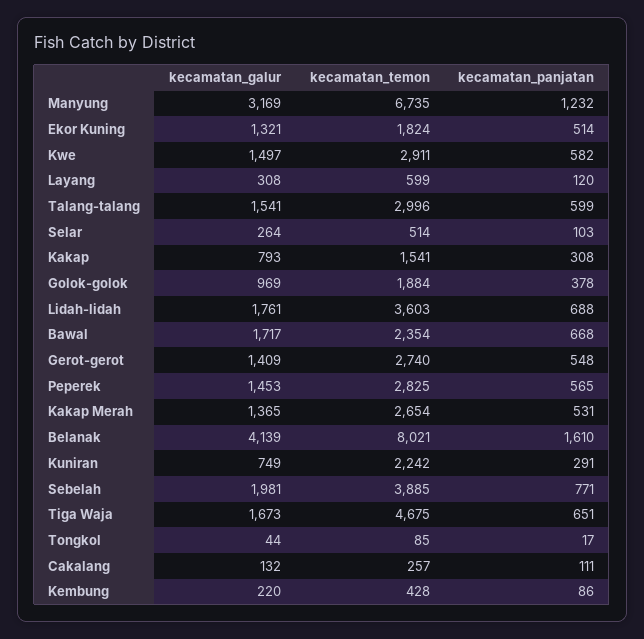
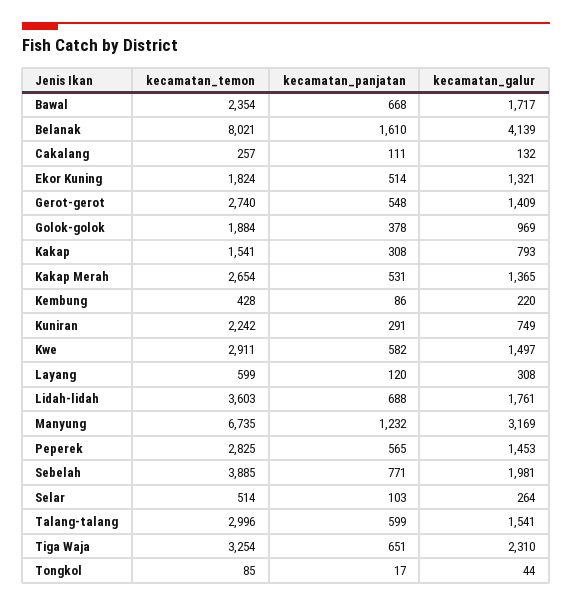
  {
    "kecamatan_galur": {
      "Manyung": 3169,
      "Ekor Kuning": 1321,
      "Kwe": 1497,
      "Layang": 308,
      "Talang-talang": 1541,
      "Selar": 264,
      "Kakap": 793,
      "Golok-golok": 969,
      "Lidah-lidah": 1761,
      "Bawal": 1717,
      "Gerot-gerot": 1409,
      "Peperek": 1453,
      "Kakap Merah": 1365,
      "Belanak": 4139,
      "Kuniran": 749,
      "Sebelah": 1981,
-     "Tiga Waja": 1673,
+     "Tiga Waja": 2310,
      "Tongkol": 44,
      "Cakalang": 132,
      "Kembung": 220
    },
    "kecamatan_temon": {
      "Manyung": 6735,
      "Ekor Kuning": 1824,
      "Kwe": 2911,
      "Layang": 599,
      "Talang-talang": 2996,
      "Selar": 514,
      "Kakap": 1541,
      "Golok-golok": 1884,
      "Lidah-lidah": 3603,
      "Bawal": 2354,
      "Gerot-gerot": 2740,
      "Peperek": 2825,
      "Kakap Merah": 2654,
      "Belanak": 8021,
      "Kuniran": 2242,
      "Sebelah": 3885,
-     "Tiga Waja": 4675,
+     "Tiga Waja": 3254,
      "Tongkol": 85,
      "Cakalang": 257,
      "Kembung": 428
    },
    "kecamatan_panjatan": {
      "Manyung": 1232,
      "Ekor Kuning": 514,
      "Kwe": 582,
      "Layang": 120,
      "Talang-talang": 599,
      "Selar": 103,
      "Kakap": 308,
      "Golok-golok": 378,
      "Lidah-lidah": 688,
      "Bawal": 668,
      "Gerot-gerot": 548,
      "Peperek": 565,
      "Kakap Merah": 531,
      "Belanak": 1610,
      "Kuniran": 291,
      "Sebelah": 771,
      "Tiga Waja": 651,
      "Tongkol": 17,
      "Cakalang": 111,
      "Kembung": 86
    }
  }

